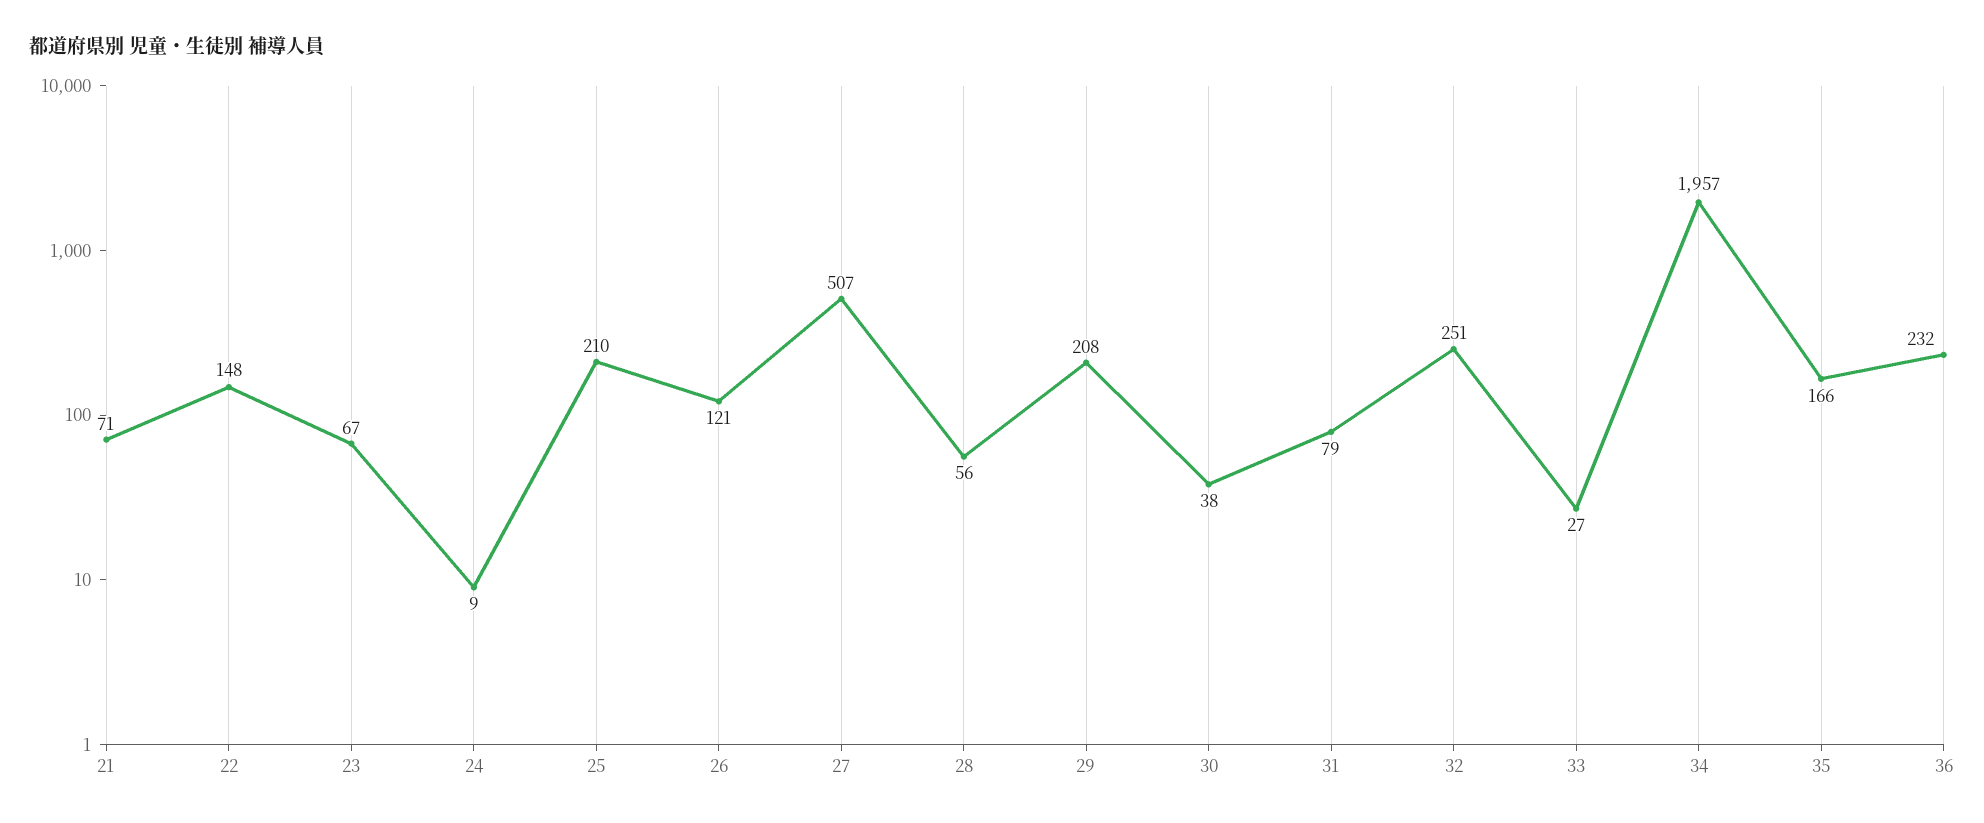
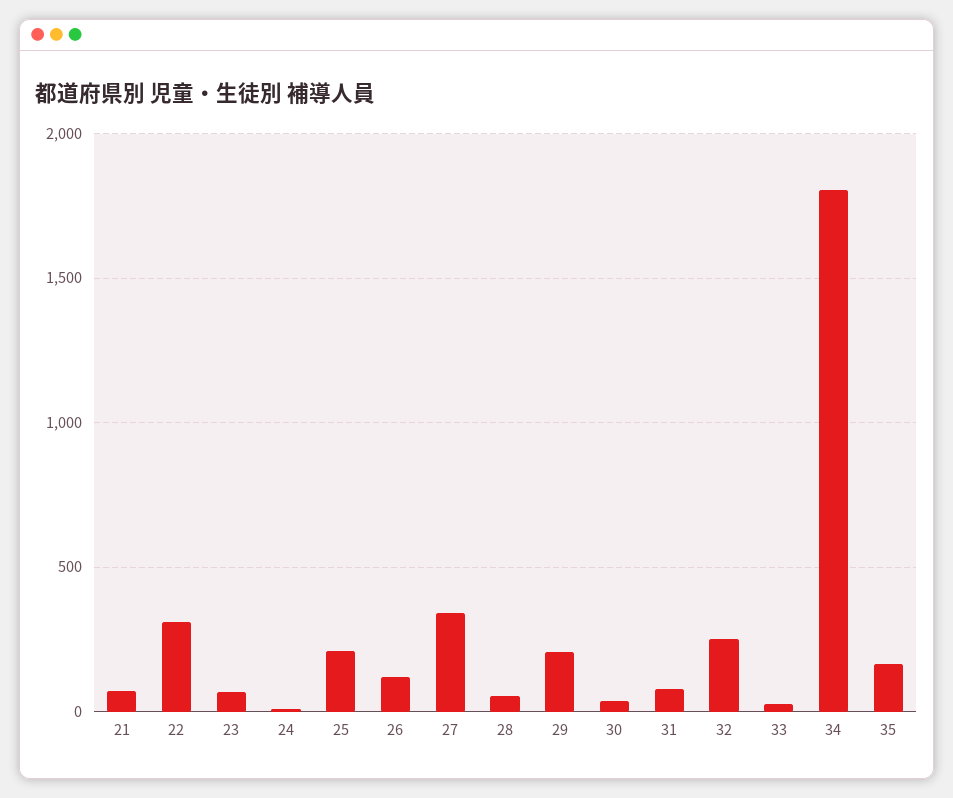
  {
    "21": 71,
-   "22": 148,
+   "22": 300,
    "23": 67,
    "24": 9,
    "25": 210,
    "26": 121,
-   "27": 507,
+   "27": 350,
    "28": 56,
    "29": 208,
    "30": 38,
    "31": 79,
    "32": 251,
    "33": 27,
-   "34": 1957,
+   "34": 1800,
-   "35": 166,
+   "35": 166
-   "36": 232
  }

